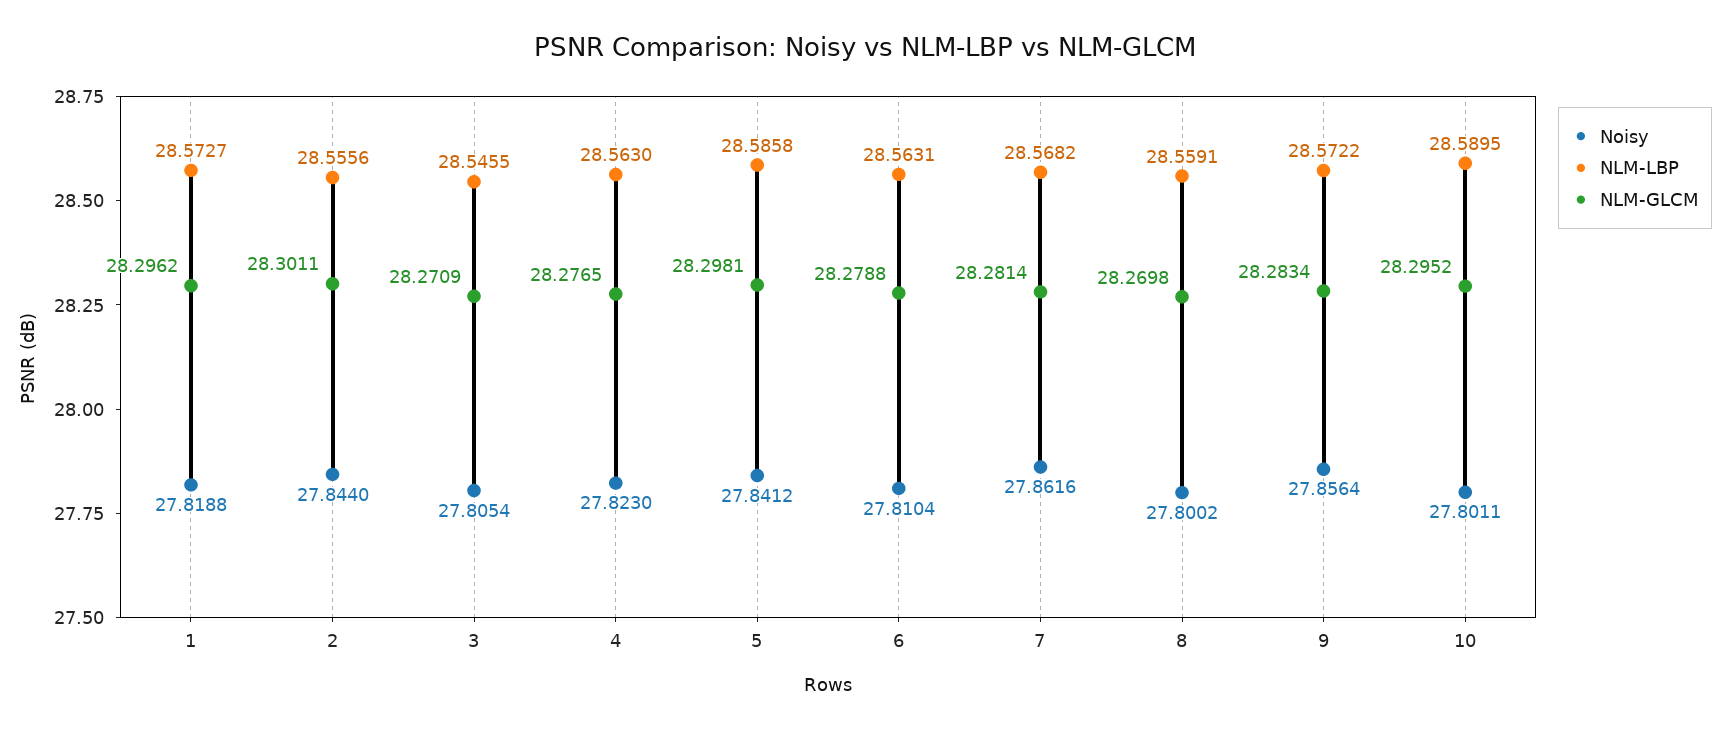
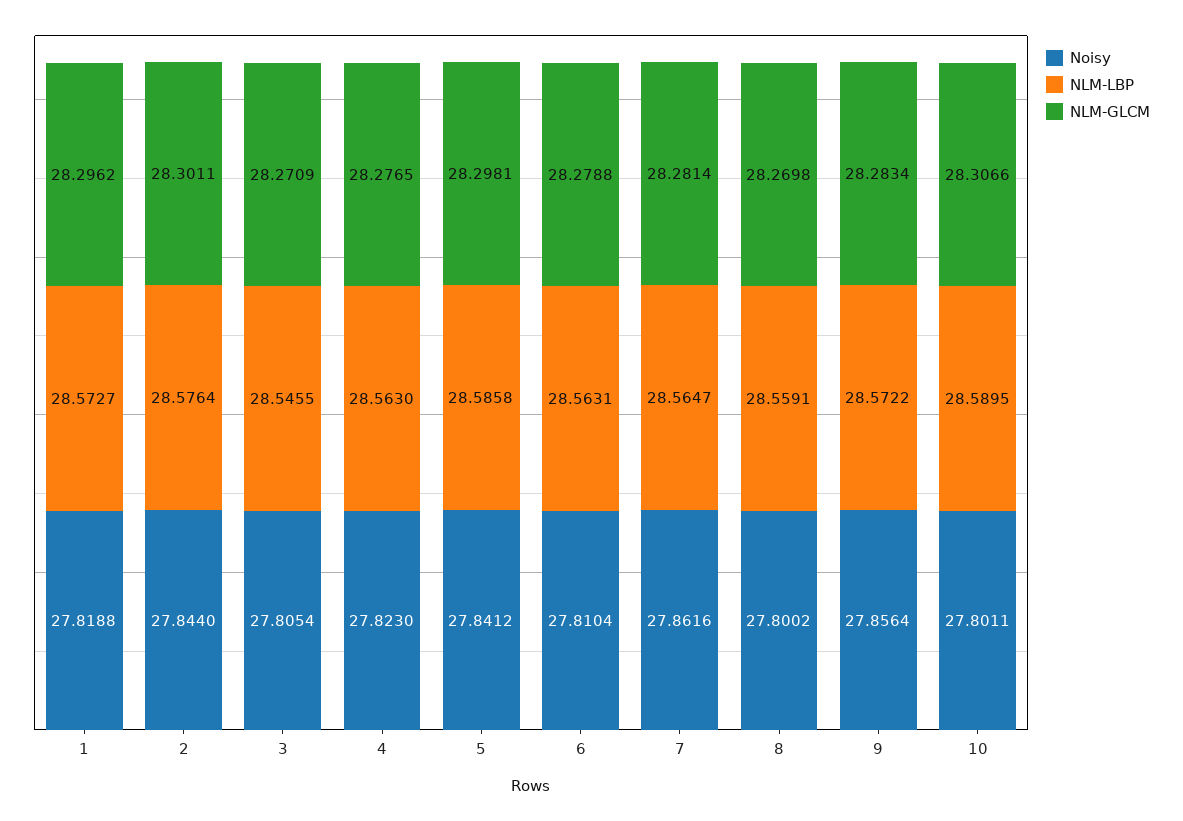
  {
    "Noisy": {
      "1": 27.8188,
      "2": 27.844,
      "3": 27.8054,
      "4": 27.823,
      "5": 27.8412,
      "6": 27.8104,
      "7": 27.8616,
      "8": 27.8002,
      "9": 27.8564,
      "10": 27.8011
    },
    "NLM-LBP": {
      "1": 28.5727,
-     "2": 28.5556,
+     "2": 28.5764,
      "3": 28.5455,
      "4": 28.563,
      "5": 28.5858,
      "6": 28.5631,
-     "7": 28.5682,
+     "7": 28.5647,
      "8": 28.5591,
      "9": 28.5722,
      "10": 28.5895
    },
    "NLM-GLCM": {
      "1": 28.2962,
      "2": 28.3011,
      "3": 28.2709,
      "4": 28.2765,
      "5": 28.2981,
      "6": 28.2788,
      "7": 28.2814,
      "8": 28.2698,
      "9": 28.2834,
-     "10": 28.2952
+     "10": 28.3066
    }
  }

